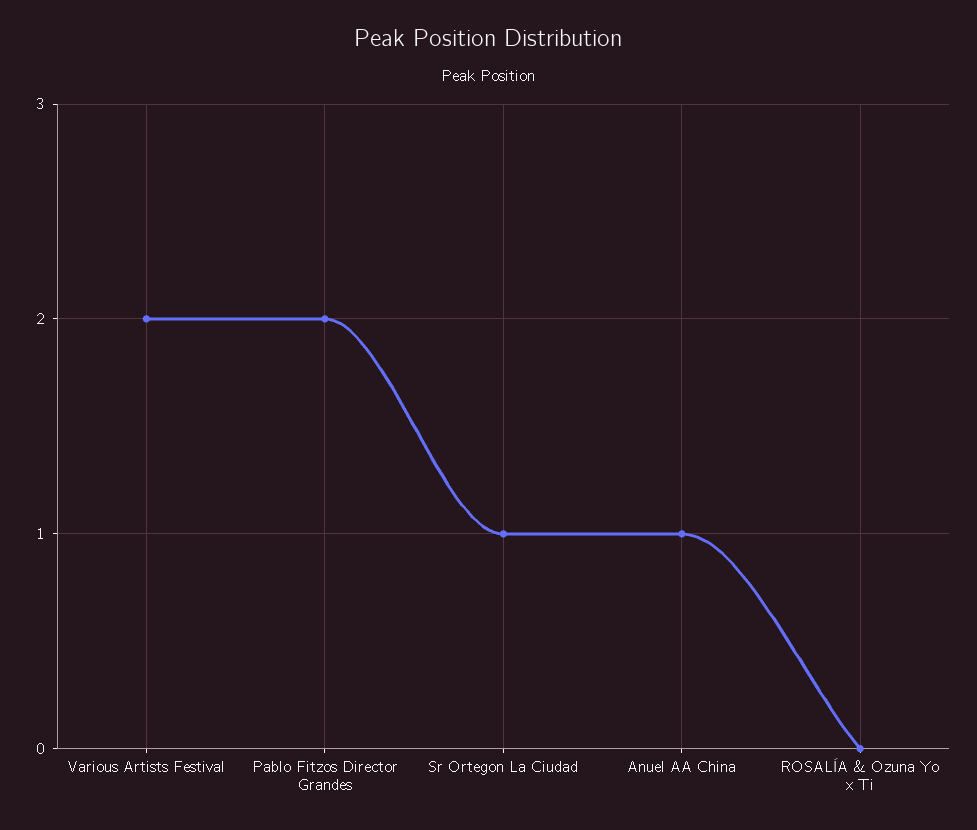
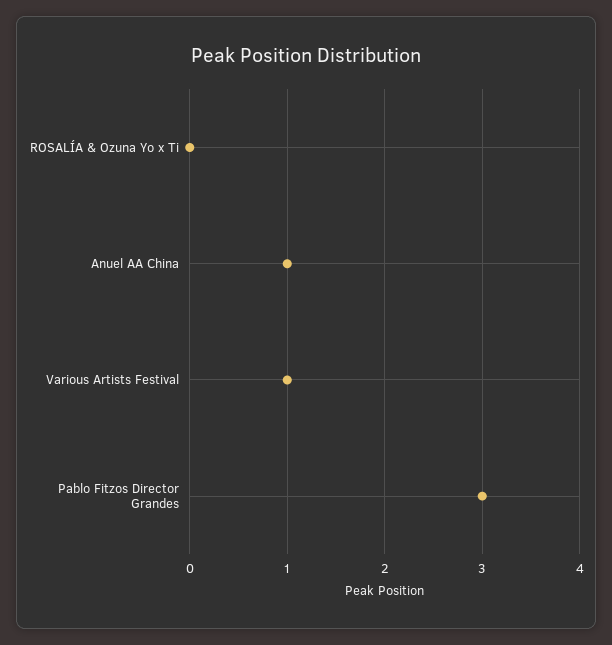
  {
-   "Various Artists Festival": 2,
+   "Various Artists Festival": 1,
-   "Pablo Fitzos Director Grandes": 2,
+   "Pablo Fitzos Director Grandes": 3,
-   "Sr Ortegon La Ciudad": 1,
    "Anuel AA China": 1,
    "ROSALÍA & Ozuna Yo x Ti": 0
  }

